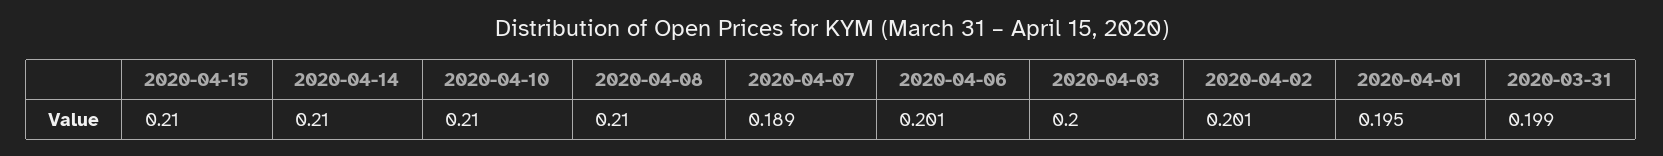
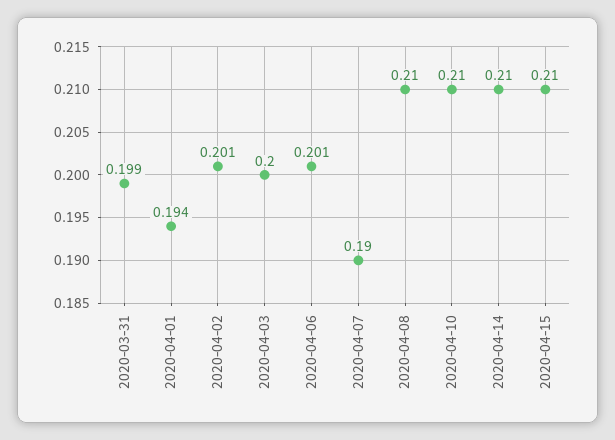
  {
    "2020-04-15": 0.21,
    "2020-04-14": 0.21,
    "2020-04-10": 0.21,
    "2020-04-08": 0.21,
-   "2020-04-07": 0.189,
+   "2020-04-07": 0.19,
    "2020-04-06": 0.201,
    "2020-04-03": 0.2,
    "2020-04-02": 0.201,
-   "2020-04-01": 0.195,
+   "2020-04-01": 0.194,
    "2020-03-31": 0.199
  }

